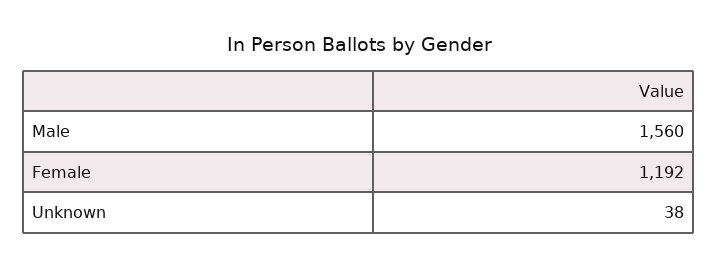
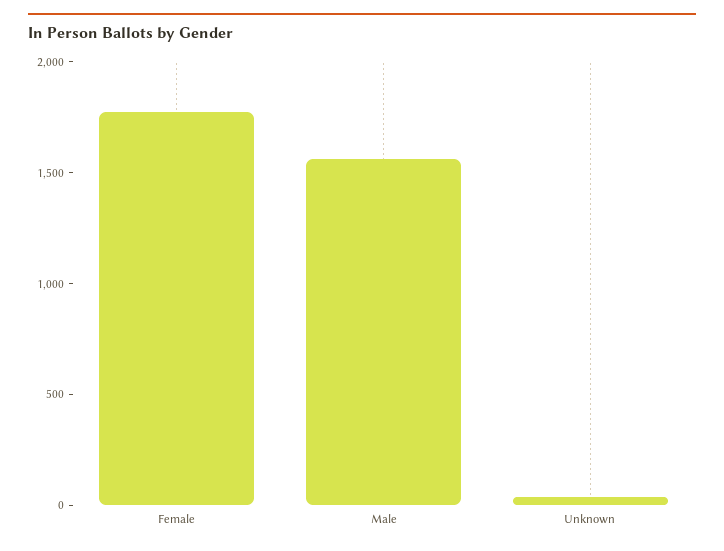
  {
    "Male": 1560,
-   "Female": 1192,
+   "Female": 1800,
    "Unknown": 38
  }

